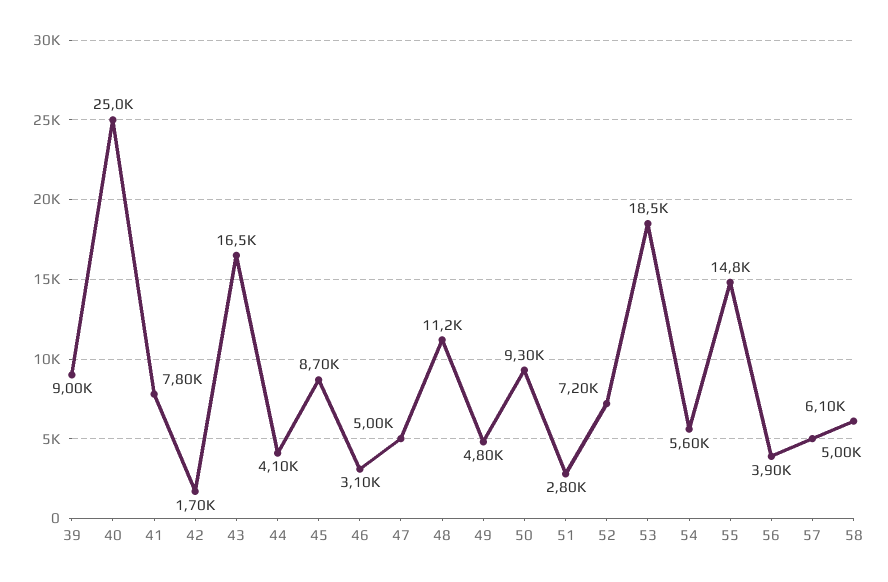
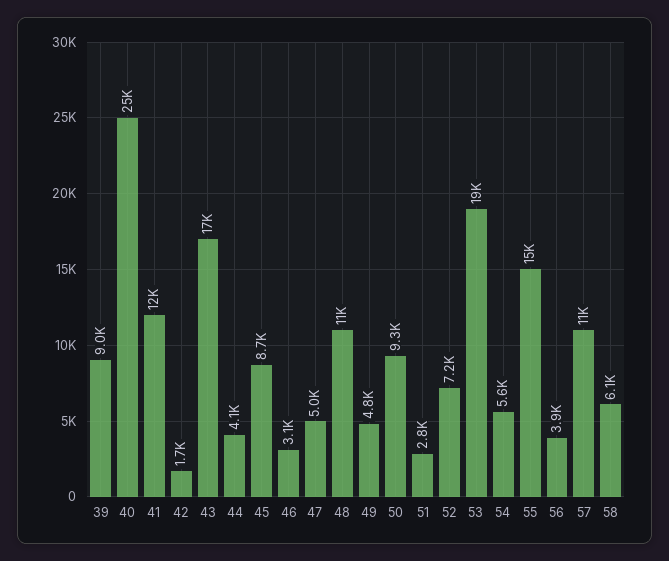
  {
    "39": 9000,
    "40": 25000,
-   "41": 7800,
+   "41": 12000,
    "42": 1700,
    "43": 16500,
    "44": 4100,
    "45": 8700,
    "46": 3100,
    "47": 5000,
    "48": 11200,
    "49": 4800,
    "50": 9300,
    "51": 2800,
    "52": 7200,
    "53": 18500,
    "54": 5600,
    "55": 14800,
    "56": 3900,
-   "57": 5000,
+   "57": 11000,
    "58": 6100
  }

